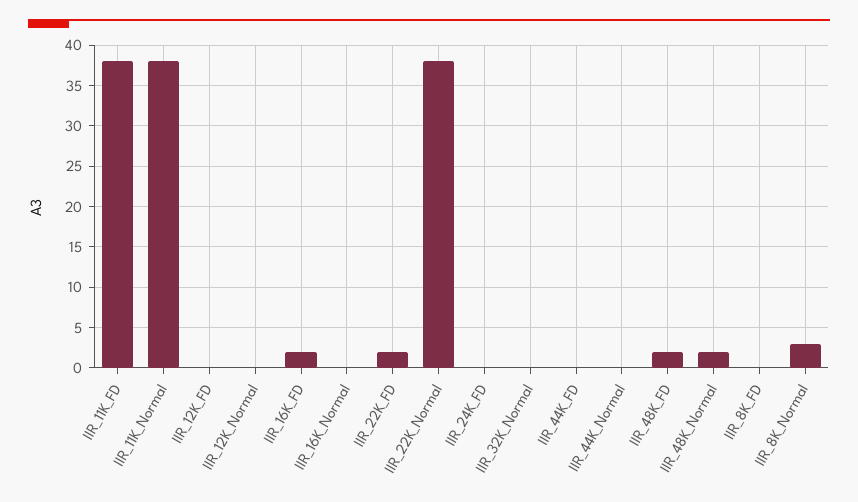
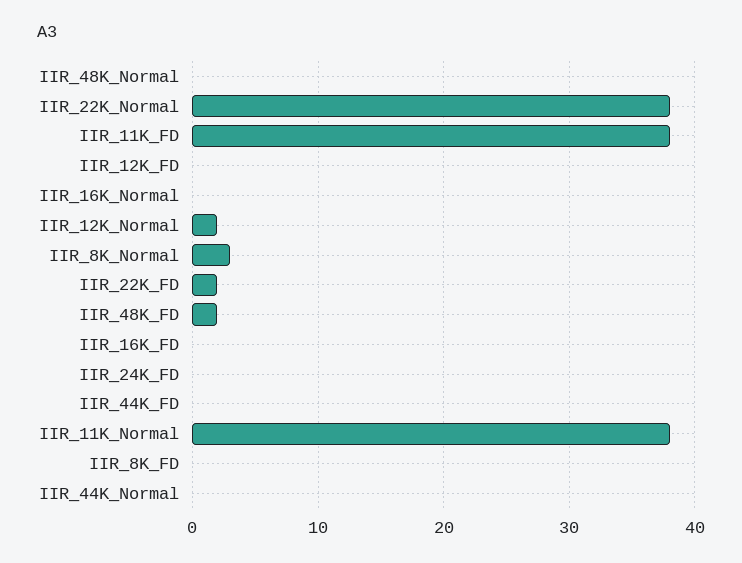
  {
    "IIR_11K_FD": 38,
    "IIR_11K_Normal": 38,
    "IIR_12K_FD": 0,
-   "IIR_12K_Normal": 0,
+   "IIR_12K_Normal": 2,
-   "IIR_16K_FD": 2,
+   "IIR_16K_FD": 0,
    "IIR_16K_Normal": 0,
    "IIR_22K_FD": 2,
    "IIR_22K_Normal": 38,
    "IIR_24K_FD": 0,
-   "IIR_32K_Normal": 0,
    "IIR_44K_FD": 0,
    "IIR_44K_Normal": 0,
    "IIR_48K_FD": 2,
-   "IIR_48K_Normal": 2,
+   "IIR_48K_Normal": 0,
    "IIR_8K_FD": 0,
    "IIR_8K_Normal": 3
  }

